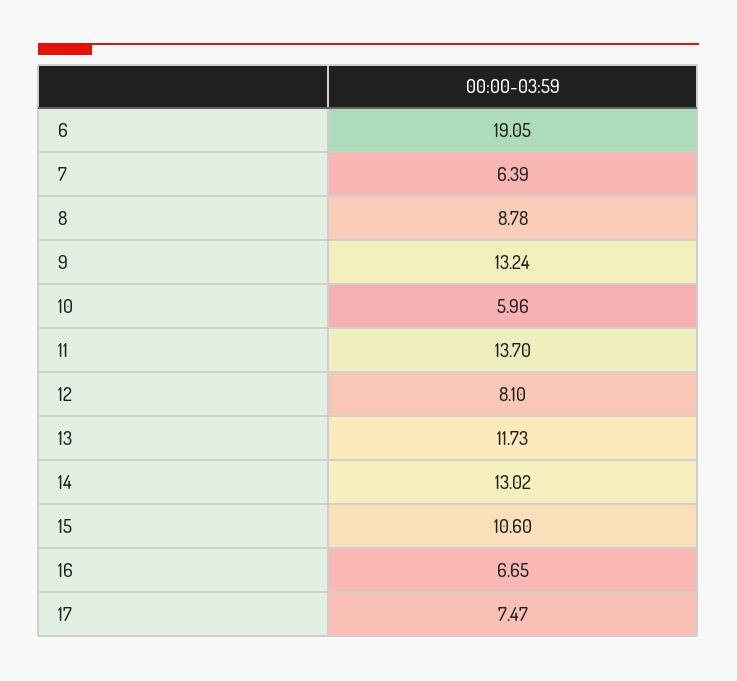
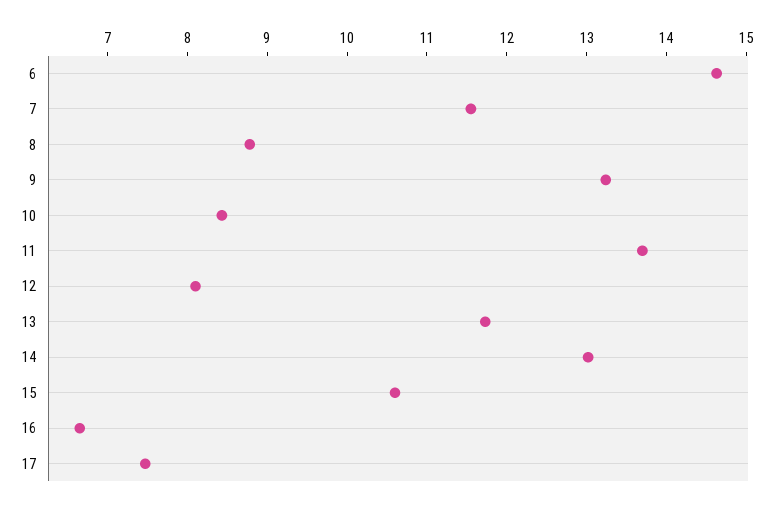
  {
-   "6": 19.05,
+   "6": 14.6,
-   "7": 6.39,
+   "7": 11.6,
    "8": 8.78,
    "9": 13.24,
-   "10": 5.96,
+   "10": 8.4,
    "11": 13.7,
    "12": 8.1,
    "13": 11.73,
    "14": 13.02,
    "15": 10.6,
    "16": 6.65,
    "17": 7.47
  }

